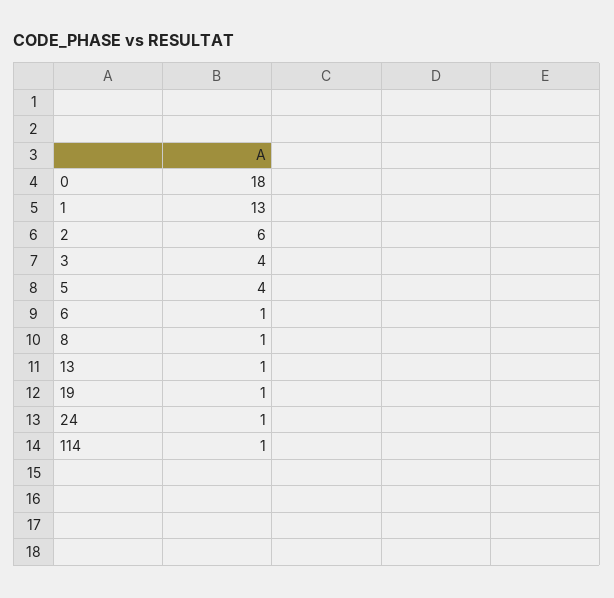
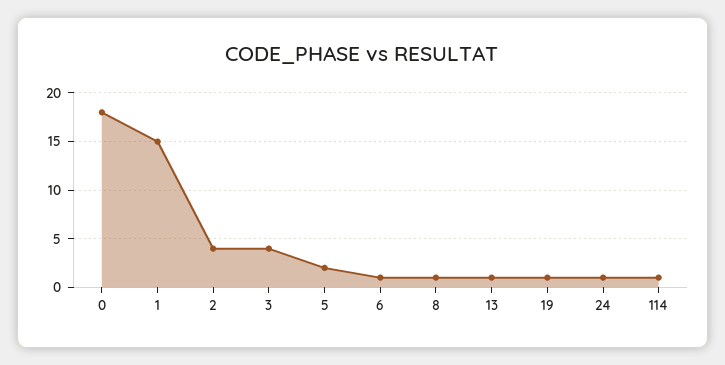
  {
    "0": 18,
-   "1": 13,
+   "1": 15,
-   "2": 6,
+   "2": 4,
    "3": 4,
-   "5": 4,
+   "5": 2,
    "6": 1,
    "8": 1,
    "13": 1,
    "19": 1,
    "24": 1,
    "114": 1
  }

